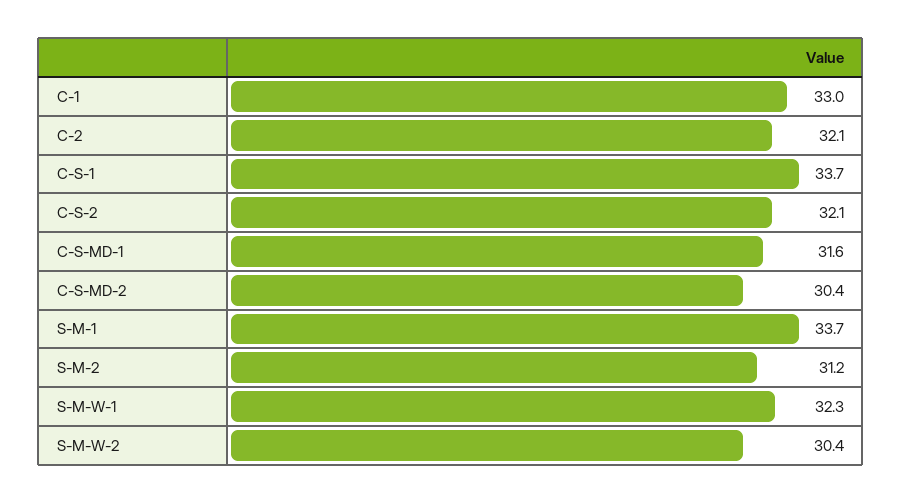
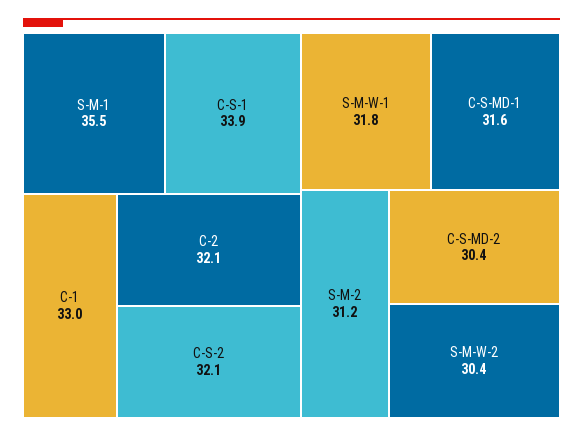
  {
    "C-1": 33,
    "C-2": 32.1,
-   "C-S-1": 33.7,
+   "C-S-1": 33.9,
    "C-S-2": 32.1,
    "C-S-MD-1": 31.6,
    "C-S-MD-2": 30.4,
-   "S-M-1": 33.7,
+   "S-M-1": 35.5,
    "S-M-2": 31.2,
-   "S-M-W-1": 32.3,
+   "S-M-W-1": 31.8,
    "S-M-W-2": 30.4
  }

